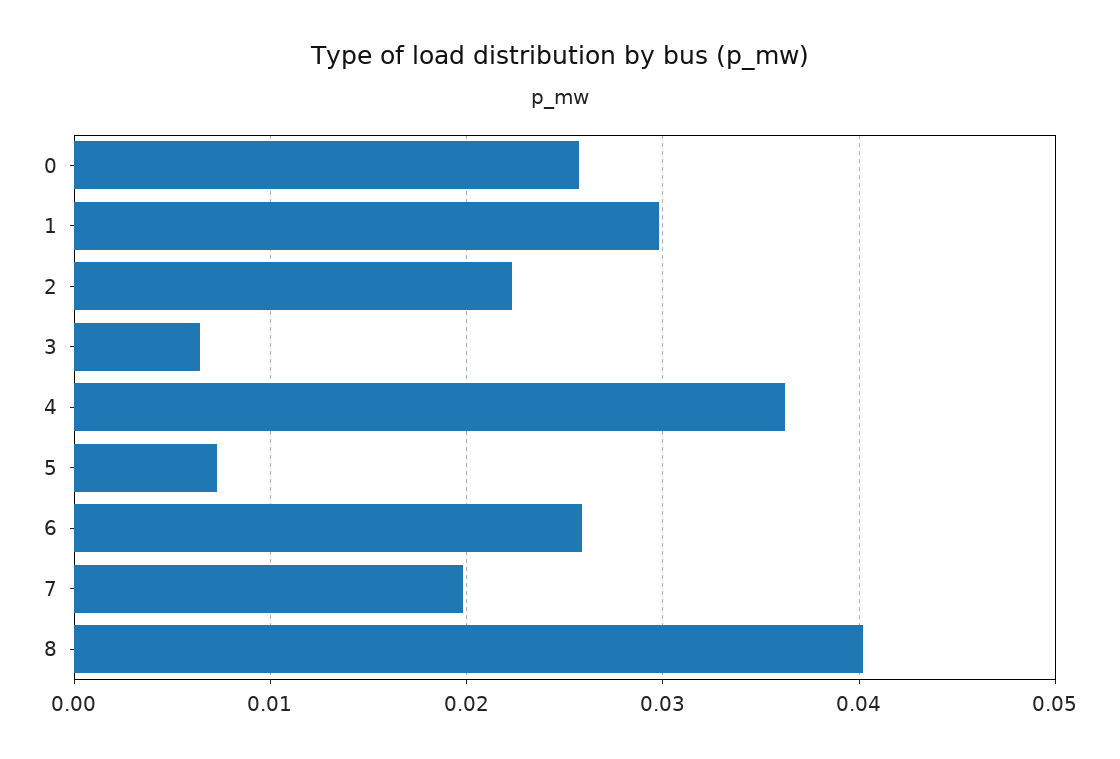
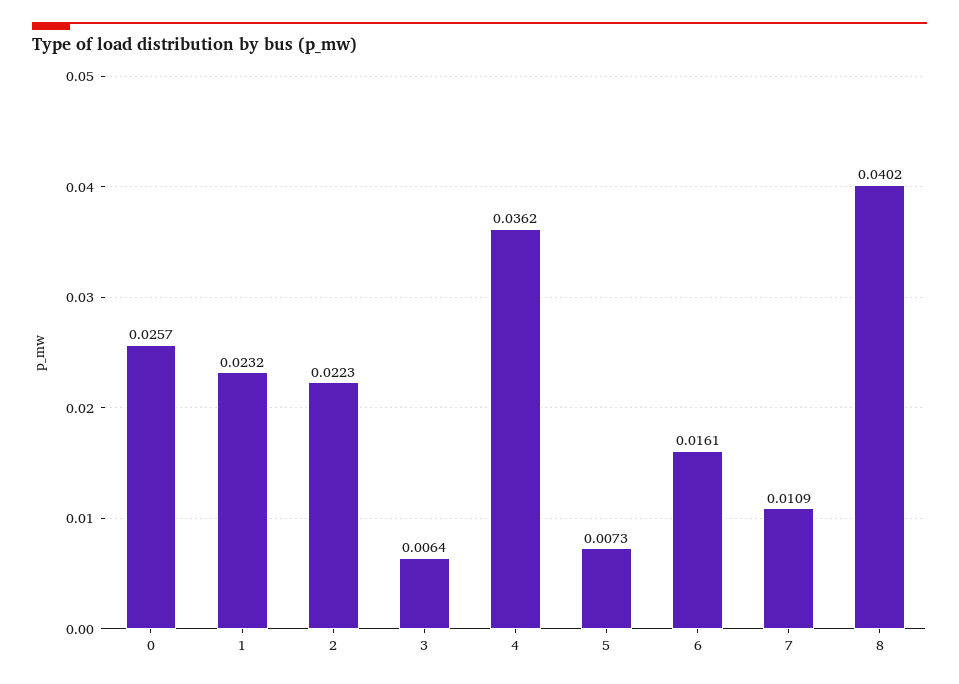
  {
    "0": 0.0257,
-   "1": 0.03,
+   "1": 0.0232,
    "2": 0.0223,
    "3": 0.0064,
    "4": 0.0362,
    "5": 0.0073,
-   "6": 0.026,
+   "6": 0.0161,
-   "7": 0.02,
+   "7": 0.0109,
    "8": 0.0402
  }

